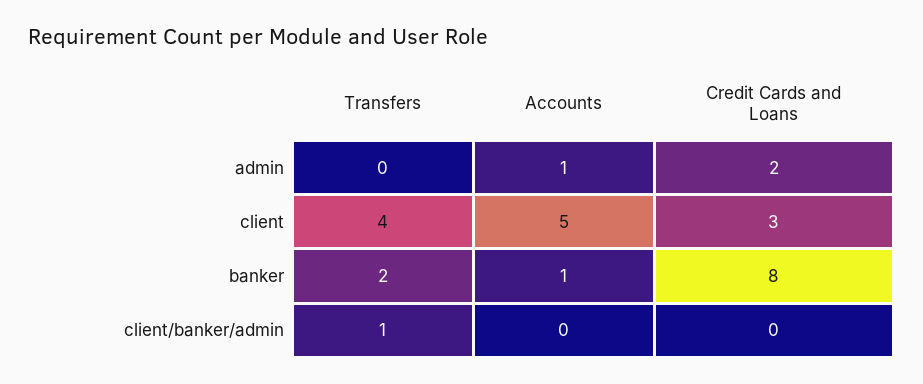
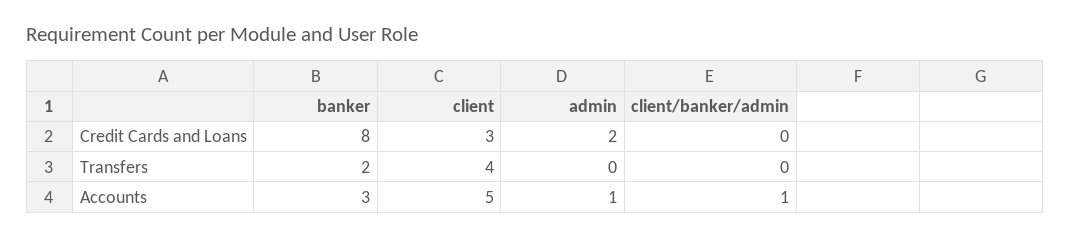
  {
    "Transfers": {
      "admin": 0,
      "client": 4,
      "banker": 2,
-     "client/banker/admin": 1
+     "client/banker/admin": 0
    },
    "Accounts": {
      "admin": 1,
      "client": 5,
-     "banker": 1,
+     "banker": 3,
-     "client/banker/admin": 0
+     "client/banker/admin": 1
    },
    "Credit Cards and Loans": {
      "admin": 2,
      "client": 3,
      "banker": 8,
      "client/banker/admin": 0
    }
  }

